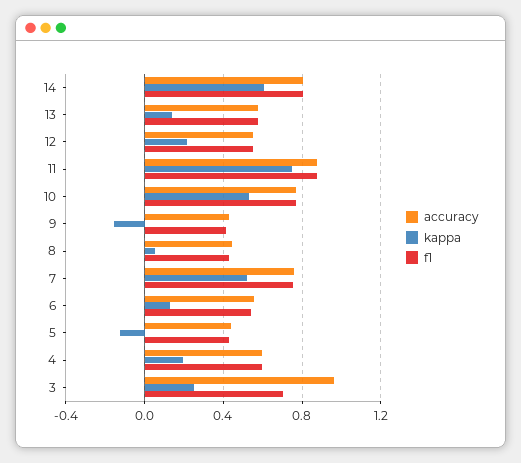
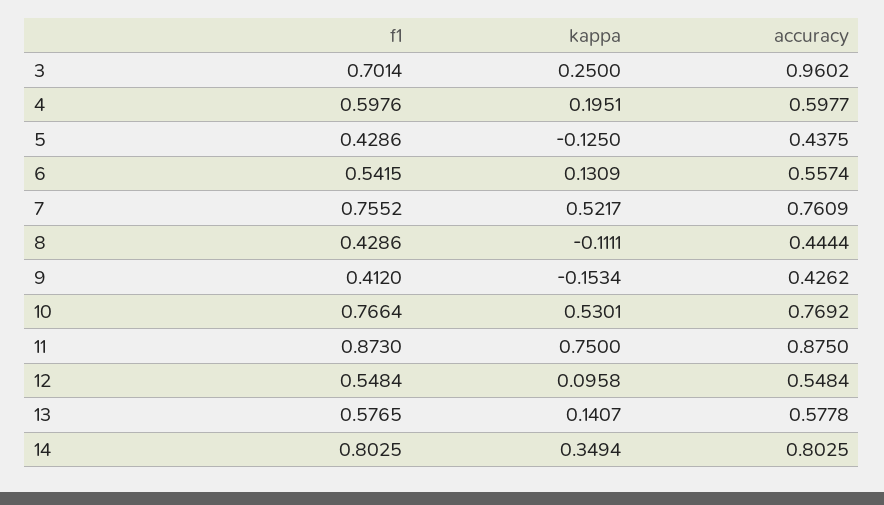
  {
    "accuracy": {
      "14": 0.8025,
      "13": 0.5778,
      "12": 0.5484,
      "11": 0.875,
      "10": 0.7692,
      "9": 0.4262,
      "8": 0.4444,
      "7": 0.7609,
      "6": 0.5574,
      "5": 0.4375,
      "4": 0.5977,
      "3": 0.9602
    },
    "kappa": {
-     "14": 0.6,
+     "14": 0.3494,
      "13": 0.1407,
-     "12": 0.2,
+     "12": 0.0958,
      "11": 0.75,
      "10": 0.5301,
      "9": -0.1534,
-     "8": 0.05,
+     "8": -0.1111,
      "7": 0.5217,
      "6": 0.1309,
      "5": -0.125,
      "4": 0.1951,
      "3": 0.25
    },
    "f1": {
      "14": 0.8025,
      "13": 0.5765,
      "12": 0.5484,
      "11": 0.873,
      "10": 0.7664,
      "9": 0.412,
      "8": 0.4286,
      "7": 0.7552,
      "6": 0.5415,
      "5": 0.4286,
      "4": 0.5976,
      "3": 0.7014
    }
  }

